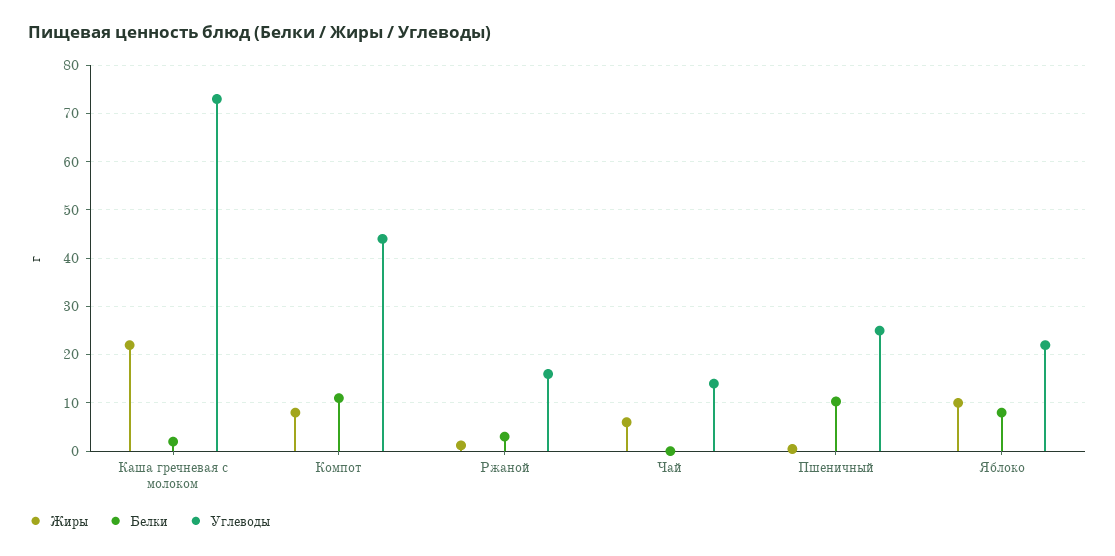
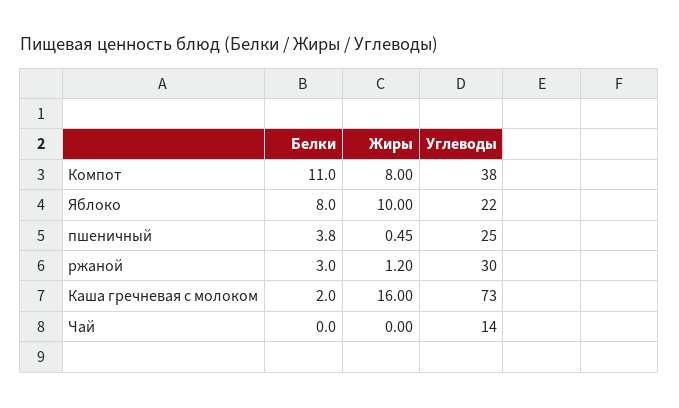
  {
    "Жиры": {
-     "Каша гречневая с молоком": 22,
+     "Каша гречневая с молоком": 16,
      "Компот": 8,
      "Ржаной": 1.2,
-     "Чай": 6,
+     "Чай": 0,
      "Пшеничный": 0.45,
      "Яблоко": 10
    },
    "Белки": {
      "Каша гречневая с молоком": 2,
      "Компот": 11,
      "Ржаной": 3,
      "Чай": 0,
-     "Пшеничный": 10,
+     "Пшеничный": 3.8,
      "Яблоко": 8
    },
    "Углеводы": {
      "Каша гречневая с молоком": 73,
-     "Компот": 44,
+     "Компот": 38,
-     "Ржаной": 16,
+     "Ржаной": 30,
      "Чай": 14,
      "Пшеничный": 25,
      "Яблоко": 22
    }
  }

